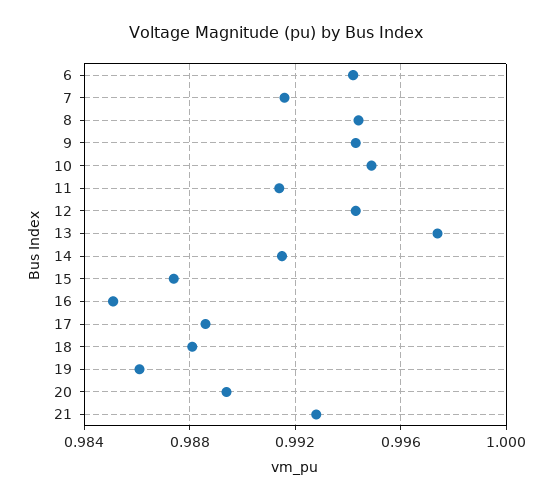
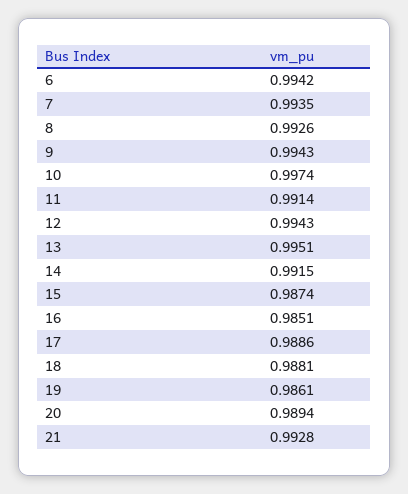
  {
    "6": 0.9942,
-   "7": 0.9915,
+   "7": 0.9935,
-   "8": 0.9945,
+   "8": 0.9926,
    "9": 0.9943,
-   "10": 0.995,
+   "10": 0.9974,
    "11": 0.9914,
    "12": 0.9943,
-   "13": 0.9975,
+   "13": 0.9951,
    "14": 0.9915,
    "15": 0.9874,
    "16": 0.9851,
    "17": 0.9886,
    "18": 0.9881,
    "19": 0.9861,
    "20": 0.9894,
    "21": 0.9928
  }

